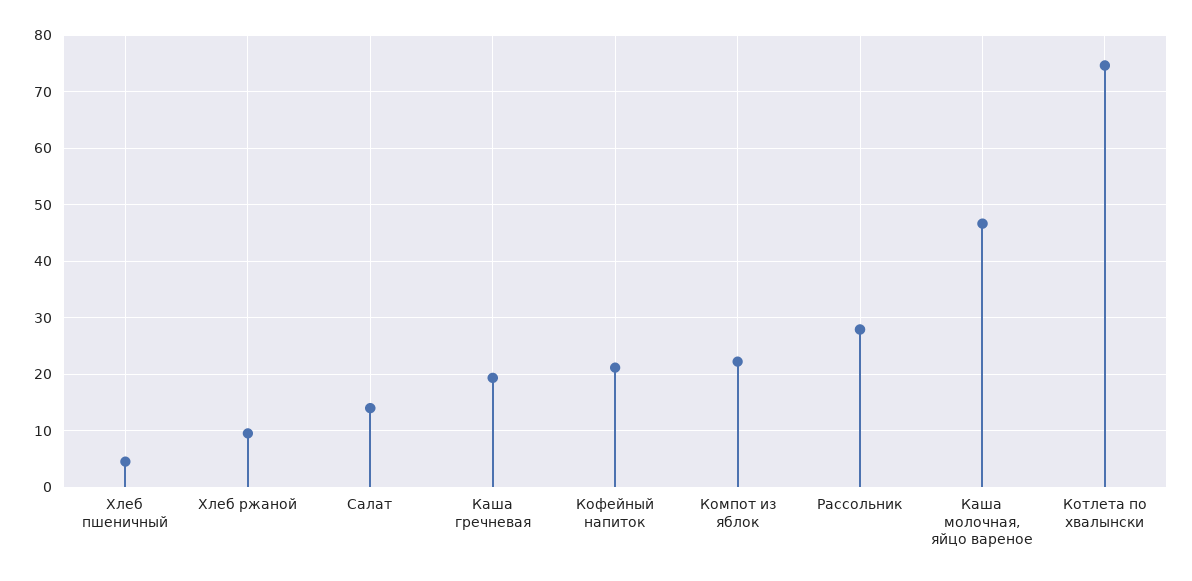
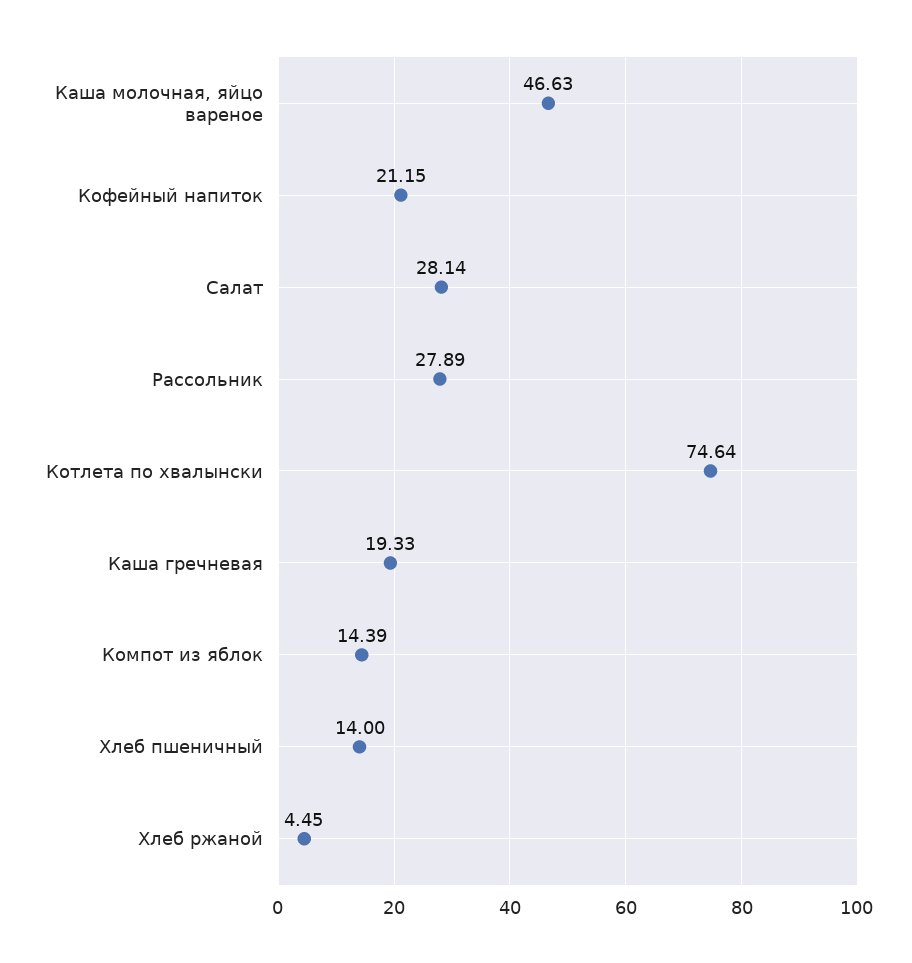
  {
-   "Хлеб пшеничный": 4,
+   "Хлеб пшеничный": 14,
-   "Хлеб ржаной": 10,
+   "Хлеб ржаной": 4.45,
-   "Салат": 14,
+   "Салат": 28.14,
    "Каша гречневая": 19.33,
    "Кофейный напиток": 21.15,
-   "Компот из яблок": 22,
+   "Компот из яблок": 14.39,
    "Рассольник": 27.89,
    "Каша молочная, яйцо вареное": 46.63,
    "Котлета по хвалынски": 74.64
  }

